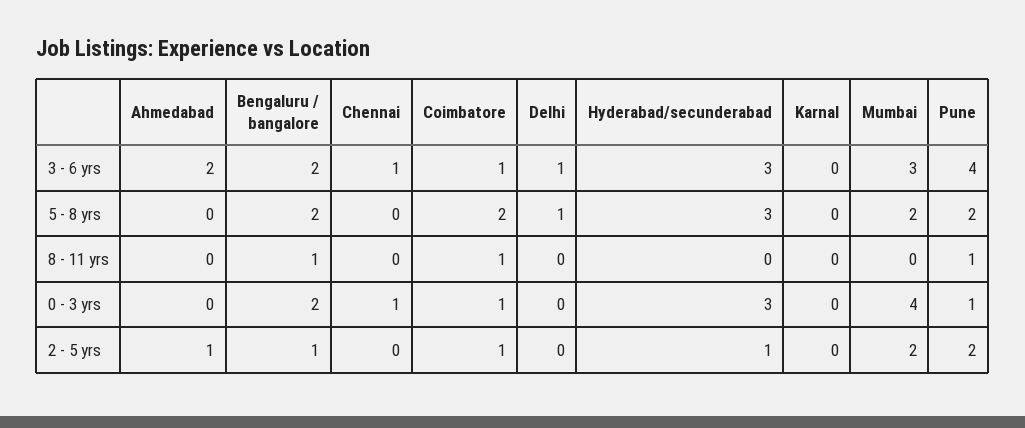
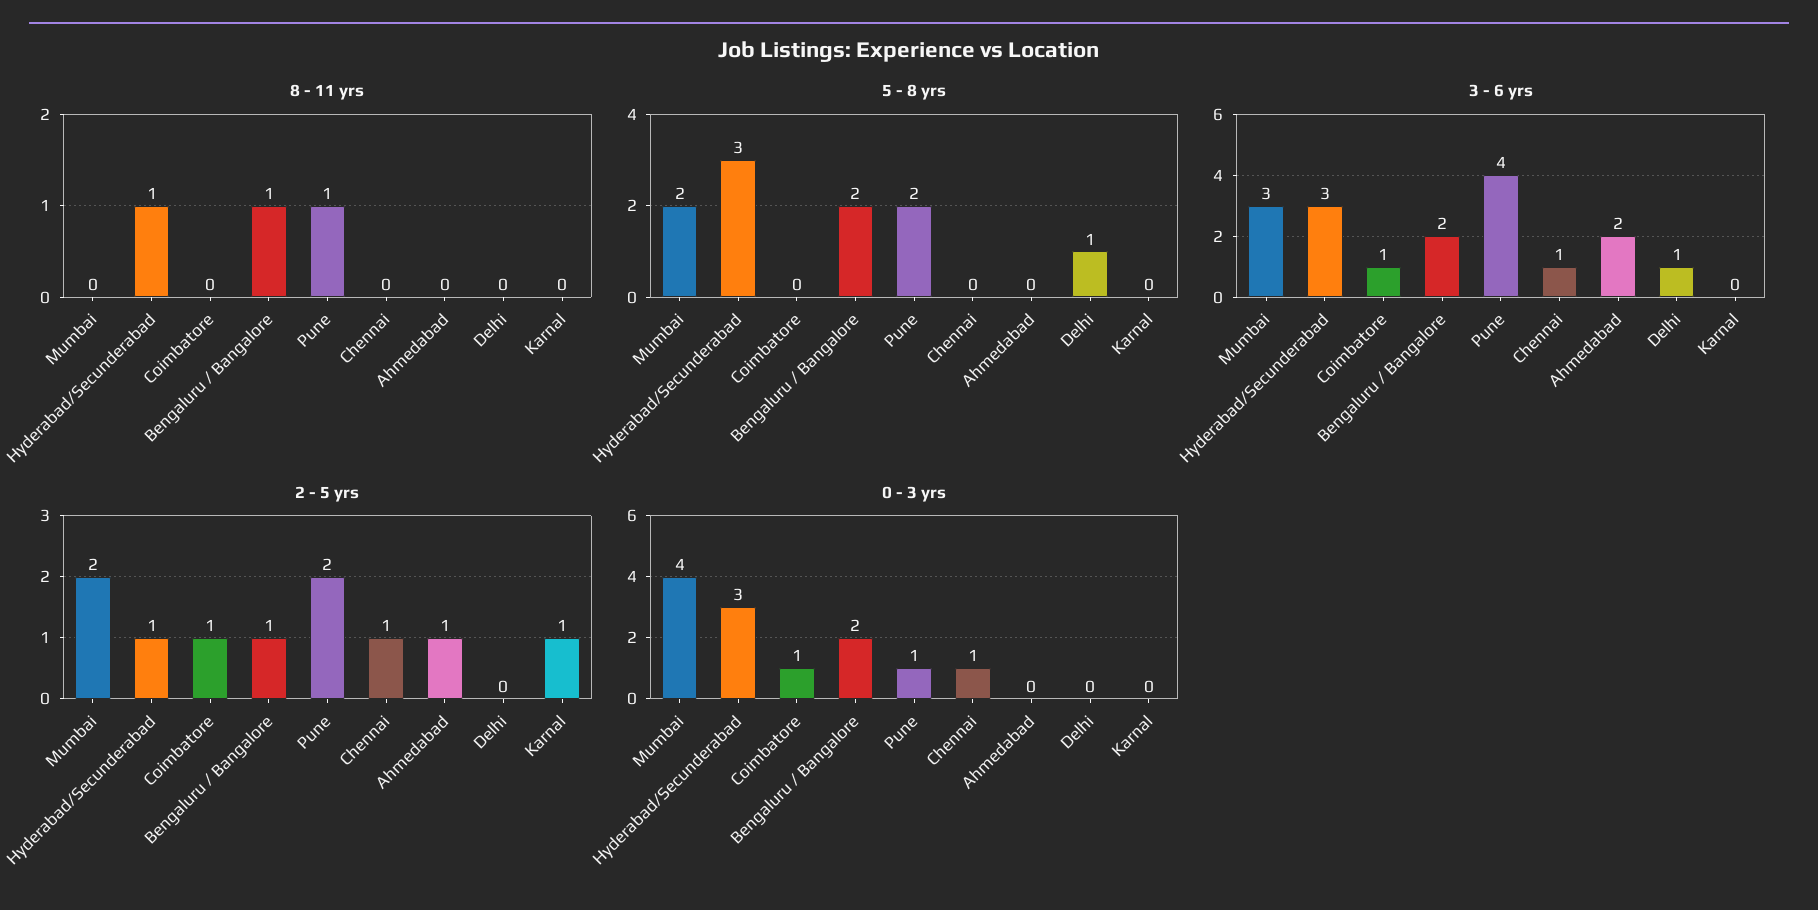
  {
    "3 - 6 yrs": {
      "Ahmedabad": 2,
      "Bengaluru / bangalore": 2,
      "Chennai": 1,
      "Coimbatore": 1,
      "Delhi": 1,
      "Hyderabad/secunderabad": 3,
      "Karnal": 0,
      "Mumbai": 3,
      "Pune": 4
    },
    "5 - 8 yrs": {
      "Ahmedabad": 0,
      "Bengaluru / bangalore": 2,
      "Chennai": 0,
-     "Coimbatore": 2,
+     "Coimbatore": 0,
      "Delhi": 1,
      "Hyderabad/secunderabad": 3,
      "Karnal": 0,
      "Mumbai": 2,
      "Pune": 2
    },
    "8 - 11 yrs": {
      "Ahmedabad": 0,
      "Bengaluru / bangalore": 1,
      "Chennai": 0,
-     "Coimbatore": 1,
+     "Coimbatore": 0,
      "Delhi": 0,
-     "Hyderabad/secunderabad": 0,
+     "Hyderabad/secunderabad": 1,
      "Karnal": 0,
      "Mumbai": 0,
      "Pune": 1
    },
    "0 - 3 yrs": {
      "Ahmedabad": 0,
      "Bengaluru / bangalore": 2,
      "Chennai": 1,
      "Coimbatore": 1,
      "Delhi": 0,
      "Hyderabad/secunderabad": 3,
      "Karnal": 0,
      "Mumbai": 4,
      "Pune": 1
    },
    "2 - 5 yrs": {
      "Ahmedabad": 1,
      "Bengaluru / bangalore": 1,
-     "Chennai": 0,
+     "Chennai": 1,
      "Coimbatore": 1,
      "Delhi": 0,
      "Hyderabad/secunderabad": 1,
-     "Karnal": 0,
+     "Karnal": 1,
      "Mumbai": 2,
      "Pune": 2
    }
  }

